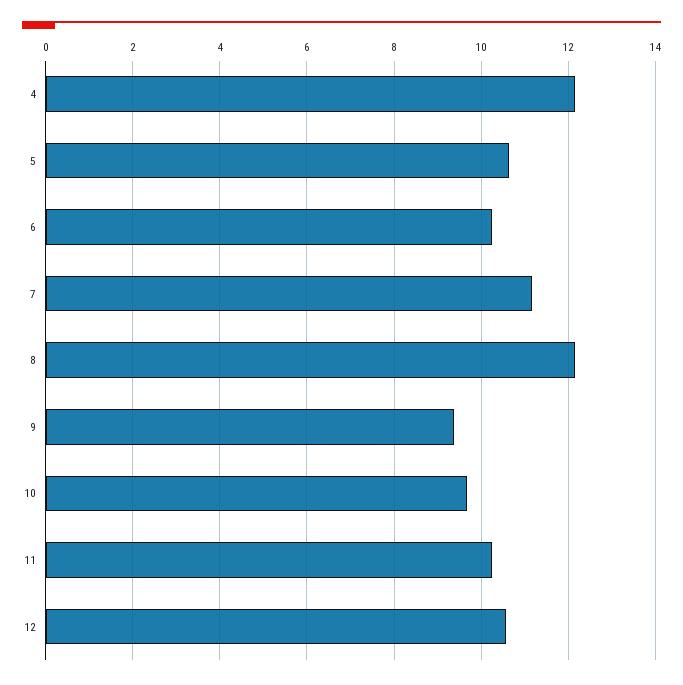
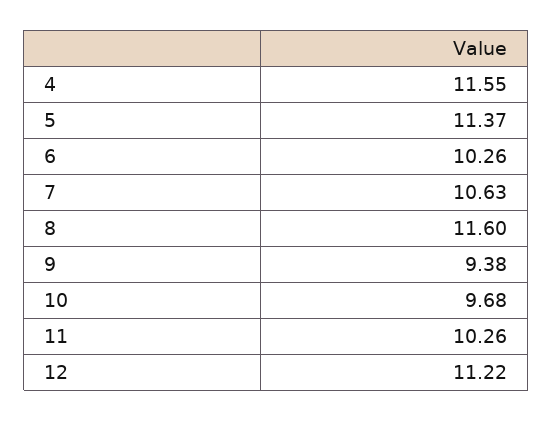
  {
-   "4": 12.2,
+   "4": 11.55,
-   "5": 10.6,
+   "5": 11.37,
    "6": 10.26,
-   "7": 11.2,
+   "7": 10.63,
-   "8": 12.2,
+   "8": 11.6,
    "9": 9.38,
    "10": 9.68,
    "11": 10.26,
-   "12": 10.6
+   "12": 11.22
  }

